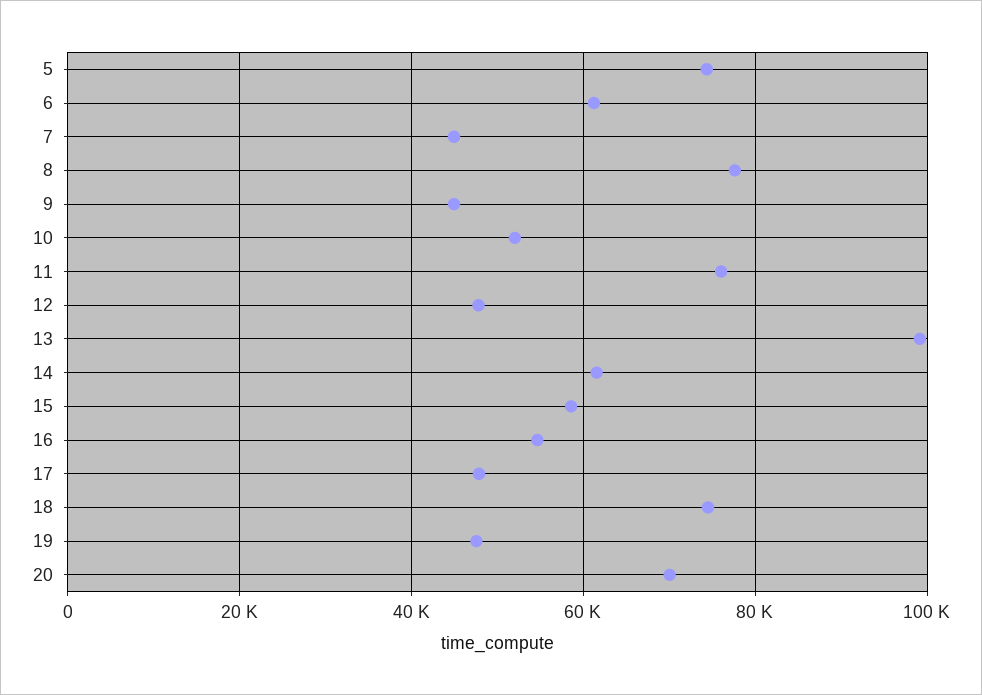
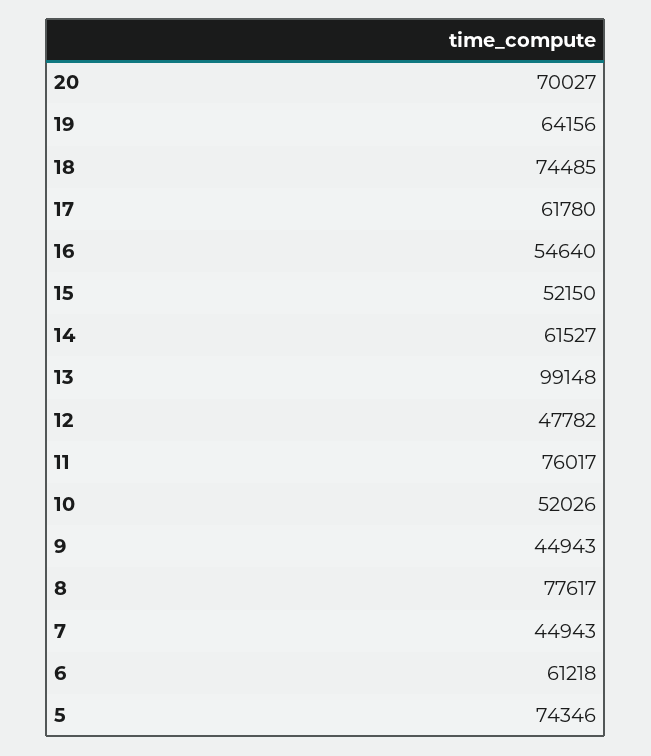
  {
    "5": 74346,
    "6": 61218,
    "7": 44943,
    "8": 77617,
    "9": 44943,
    "10": 52026,
    "11": 76017,
    "12": 47782,
    "13": 99148,
    "14": 61527,
-   "15": 58000,
+   "15": 52150,
    "16": 54640,
-   "17": 48000,
+   "17": 61780,
    "18": 74485,
-   "19": 48000,
+   "19": 64156,
    "20": 70027
  }

